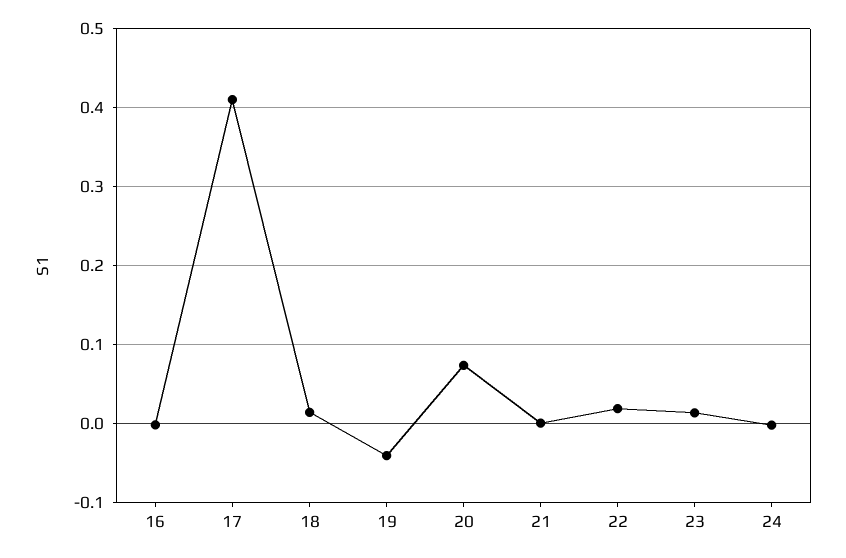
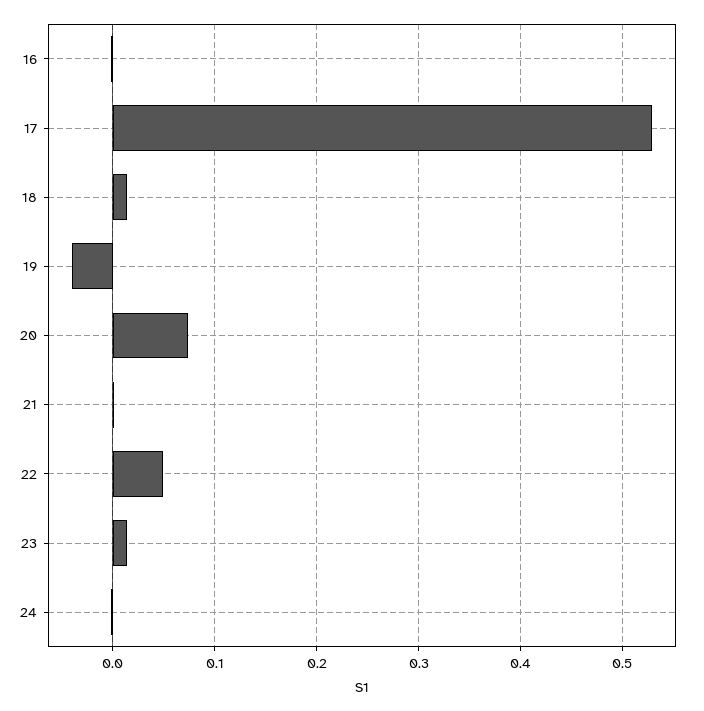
  {
    "16": 0,
-   "17": 0.41,
+   "17": 0.53,
    "18": 0.01,
    "19": -0.04,
    "20": 0.07,
    "21": 0,
-   "22": 0.02,
+   "22": 0.05,
    "23": 0.01,
    "24": 0
  }

